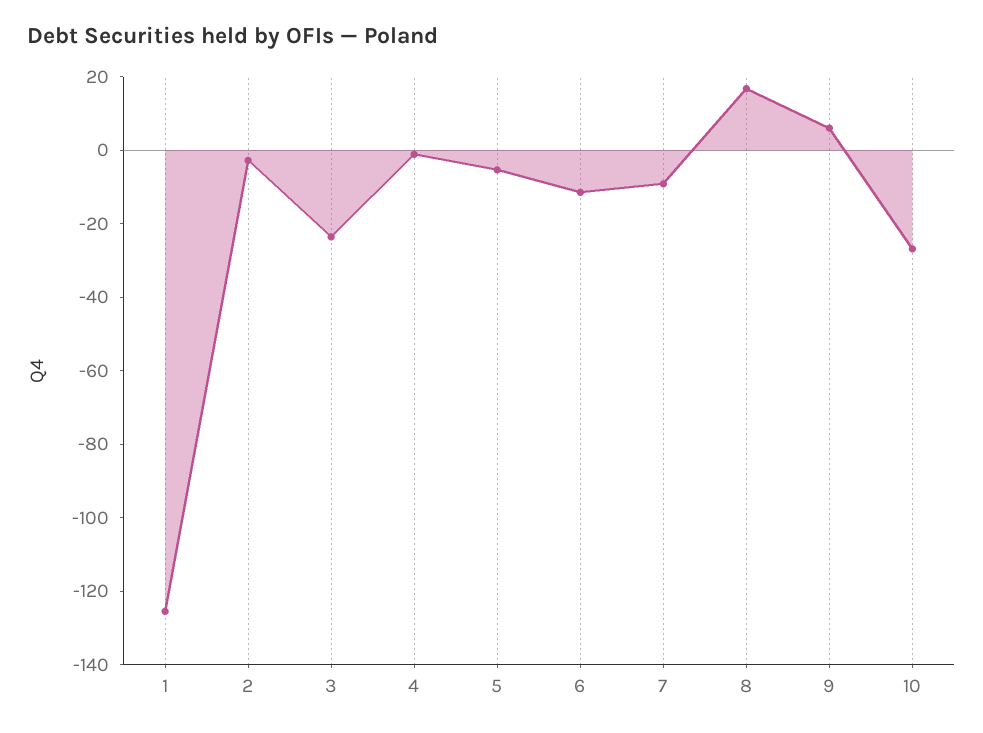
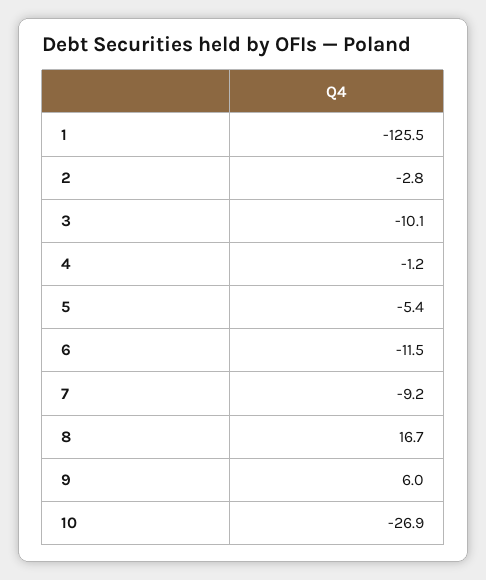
  {
    "1": -125.5,
    "2": -2.8,
-   "3": -25,
+   "3": -10.1,
    "4": -1.2,
    "5": -5.4,
    "6": -11.5,
    "7": -9.2,
    "8": 16.7,
    "9": 6,
    "10": -26.9
  }

